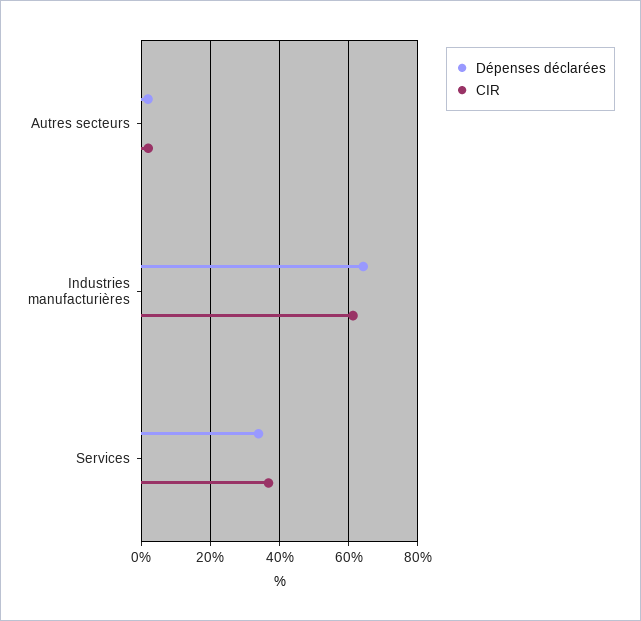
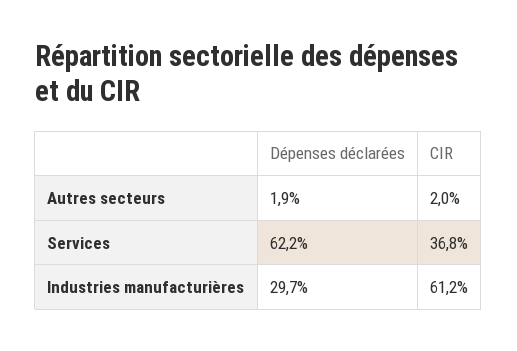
  {
    "Dépenses déclarées": {
      "Autres secteurs": 1.9,
-     "Industries manufacturières": 64,
+     "Industries manufacturières": 29.7,
-     "Services": 34
+     "Services": 62.2
    },
    "CIR": {
      "Autres secteurs": 2,
      "Industries manufacturières": 61.2,
      "Services": 36.8
    }
  }

